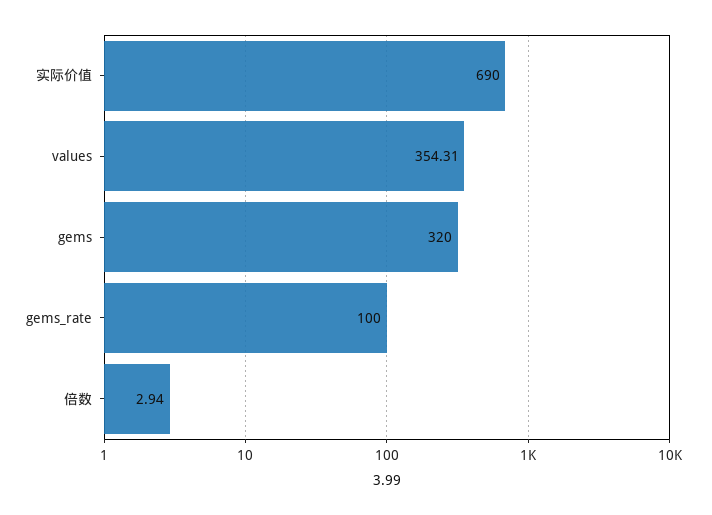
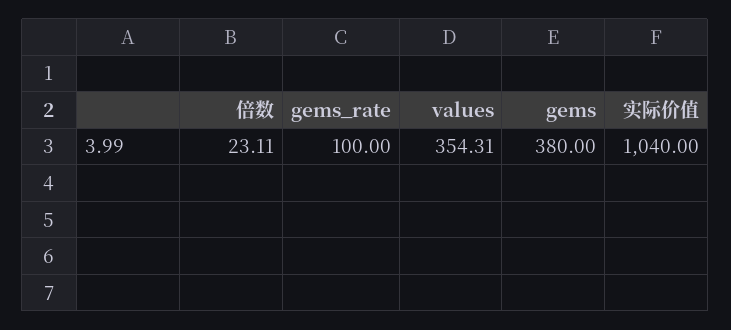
  {
-   "实际价值": 690,
+   "实际价值": 1040,
    "values": 354.31,
-   "gems": 320,
+   "gems": 380,
    "gems_rate": 100,
-   "倍数": 2.94
+   "倍数": 23.11
  }

